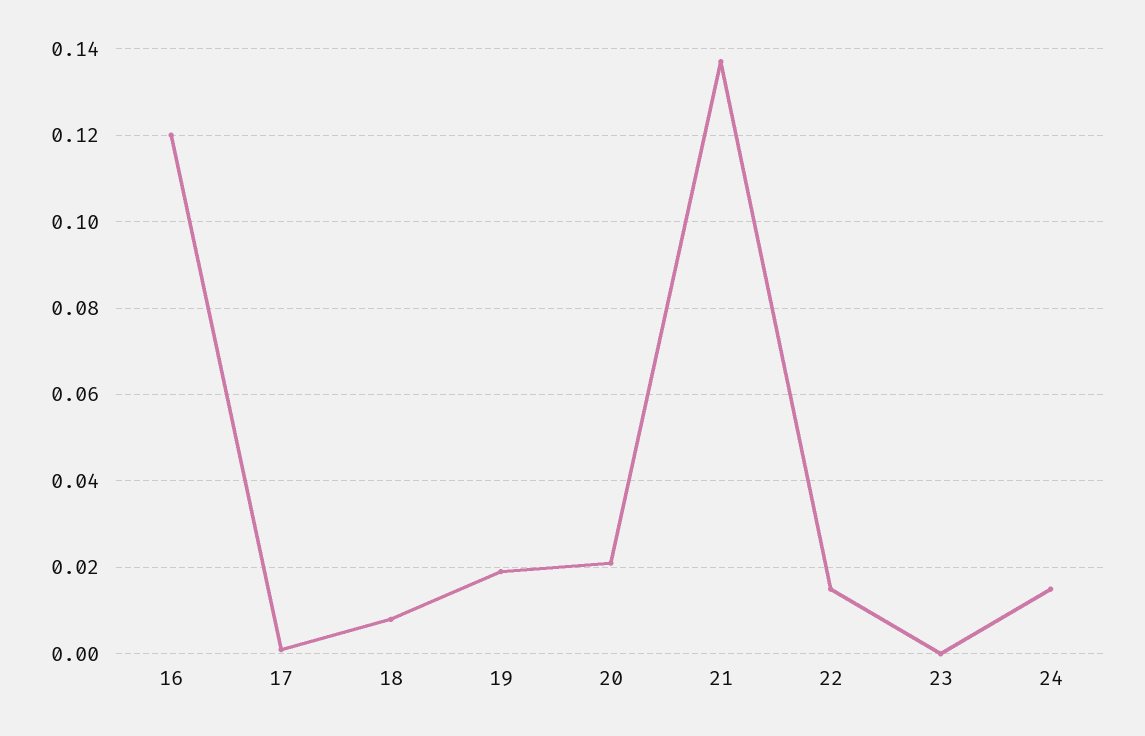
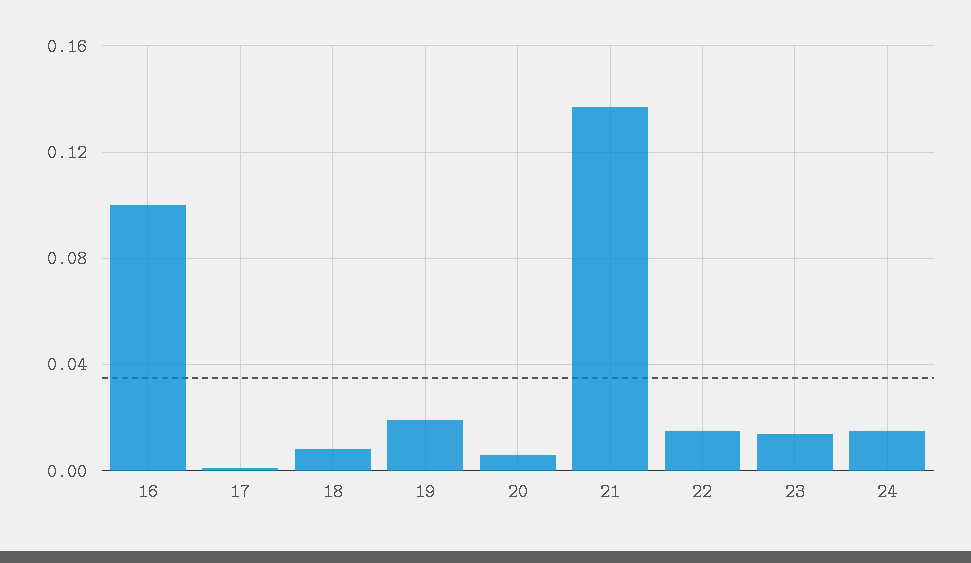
  {
-   "16": 0.12,
+   "16": 0.1,
    "17": 0,
    "18": 0.01,
    "19": 0.02,
-   "20": 0.02,
+   "20": 0.005,
    "21": 0.135,
    "22": 0.015,
-   "23": 0,
+   "23": 0.015,
    "24": 0.015
  }

